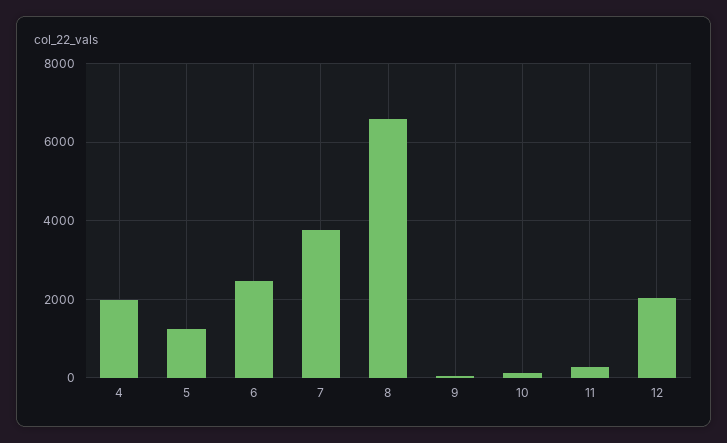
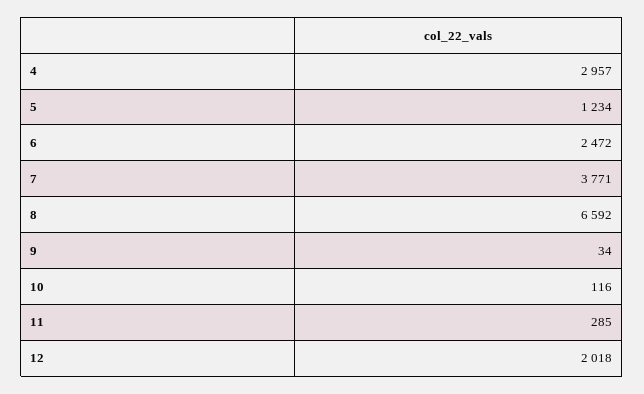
  {
-   "4": 2000,
+   "4": 2957,
    "5": 1234,
    "6": 2472,
    "7": 3771,
    "8": 6592,
    "9": 34,
    "10": 116,
    "11": 285,
    "12": 2018
  }

